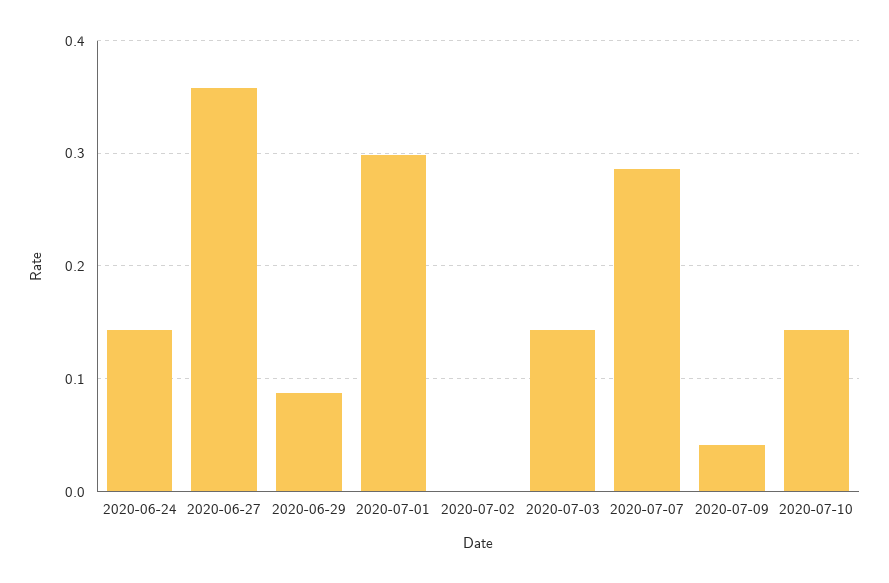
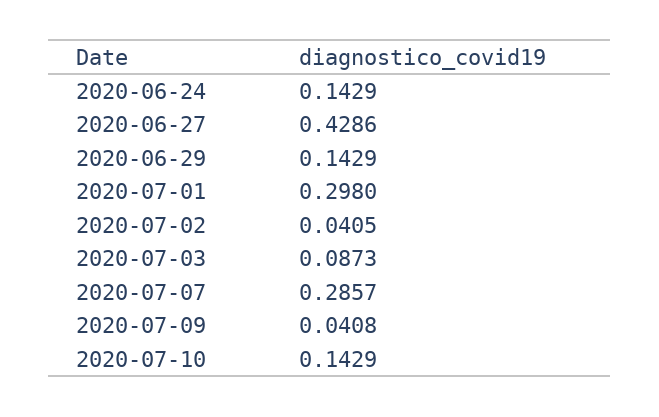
  {
    "2020-06-24": 0.1429,
-   "2020-06-27": 0.36,
+   "2020-06-27": 0.4286,
-   "2020-06-29": 0.09,
+   "2020-06-29": 0.1429,
    "2020-07-01": 0.298,
-   "2020-07-02": 0,
+   "2020-07-02": 0.0405,
-   "2020-07-03": 0.14,
+   "2020-07-03": 0.0873,
    "2020-07-07": 0.2857,
    "2020-07-09": 0.0408,
    "2020-07-10": 0.1429
  }

